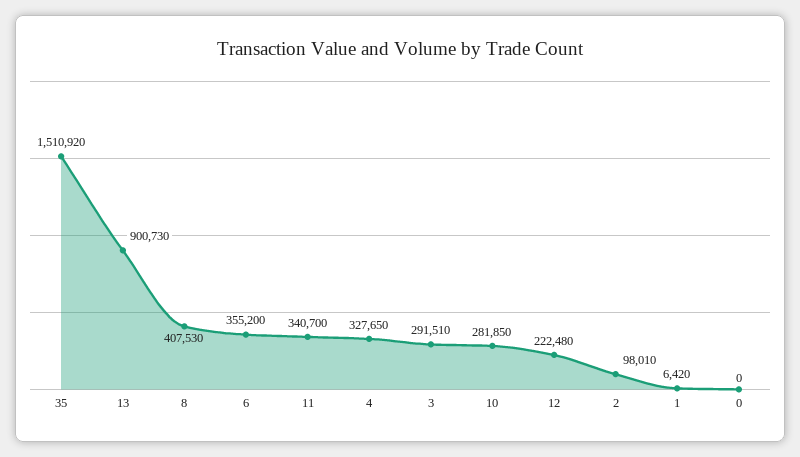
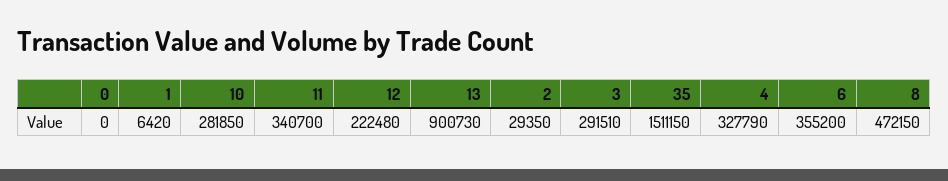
  {
-   "35": 1510920,
+   "35": 1511150,
    "13": 900730,
-   "8": 407530,
+   "8": 472150,
    "6": 355200,
    "11": 340700,
-   "4": 327650,
+   "4": 327790,
    "3": 291510,
    "10": 281850,
    "12": 222480,
-   "2": 98010,
+   "2": 29350,
    "1": 6420,
    "0": 0
  }

